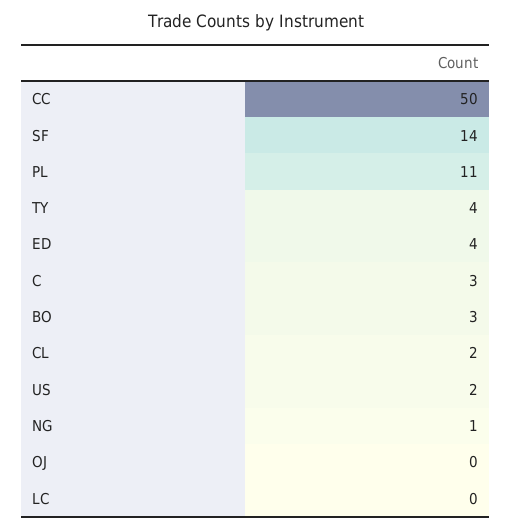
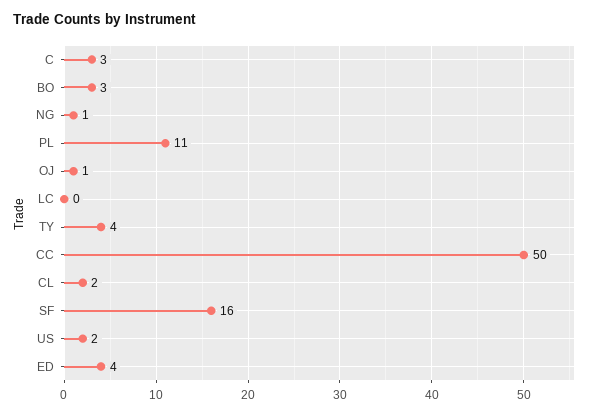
  {
    "CC": 50,
-   "SF": 14,
+   "SF": 16,
    "PL": 11,
    "TY": 4,
    "ED": 4,
    "C": 3,
    "BO": 3,
    "CL": 2,
    "US": 2,
    "NG": 1,
-   "OJ": 0,
+   "OJ": 1,
    "LC": 0
  }

